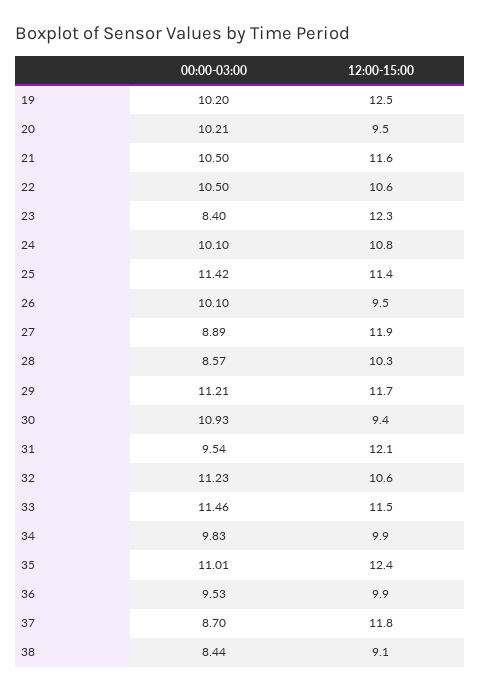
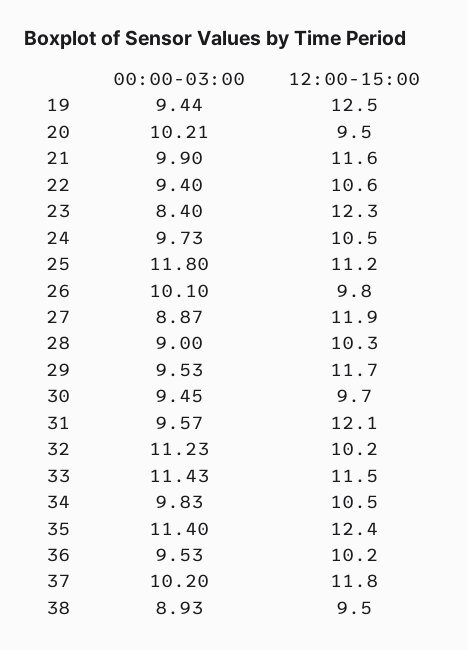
  {
    "00:00-03:00": {
-     "19": 10.2,
+     "19": 9.44,
      "20": 10.21,
-     "21": 10.5,
+     "21": 9.9,
-     "22": 10.5,
+     "22": 9.4,
      "23": 8.4,
-     "24": 10.1,
+     "24": 9.73,
-     "25": 11.42,
+     "25": 11.8,
      "26": 10.1,
-     "27": 8.89,
+     "27": 8.87,
-     "28": 8.57,
+     "28": 9,
-     "29": 11.21,
+     "29": 9.53,
-     "30": 10.93,
+     "30": 9.45,
-     "31": 9.54,
+     "31": 9.57,
      "32": 11.23,
-     "33": 11.46,
+     "33": 11.43,
      "34": 9.83,
-     "35": 11.01,
+     "35": 11.4,
      "36": 9.53,
-     "37": 8.7,
+     "37": 10.2,
-     "38": 8.44
+     "38": 8.93
    },
    "12:00-15:00": {
      "19": 12.5,
      "20": 9.5,
      "21": 11.6,
      "22": 10.6,
      "23": 12.3,
-     "24": 10.8,
+     "24": 10.5,
-     "25": 11.4,
+     "25": 11.2,
-     "26": 9.5,
+     "26": 9.8,
      "27": 11.9,
      "28": 10.3,
      "29": 11.7,
-     "30": 9.4,
+     "30": 9.7,
      "31": 12.1,
-     "32": 10.6,
+     "32": 10.2,
      "33": 11.5,
-     "34": 9.9,
+     "34": 10.5,
      "35": 12.4,
-     "36": 9.9,
+     "36": 10.2,
      "37": 11.8,
-     "38": 9.1
+     "38": 9.5
    }
  }

